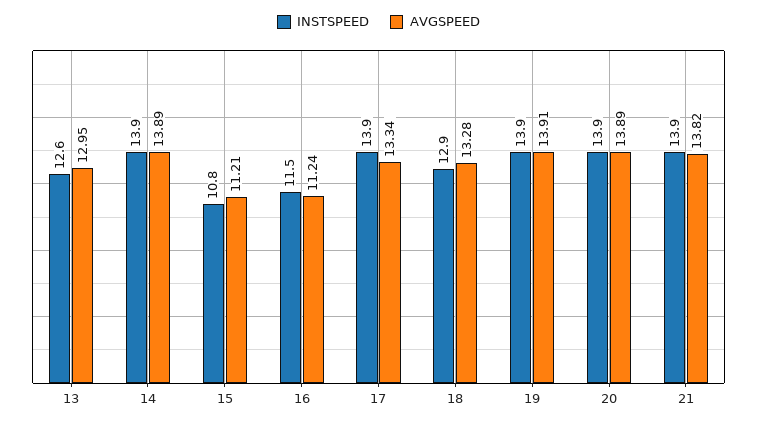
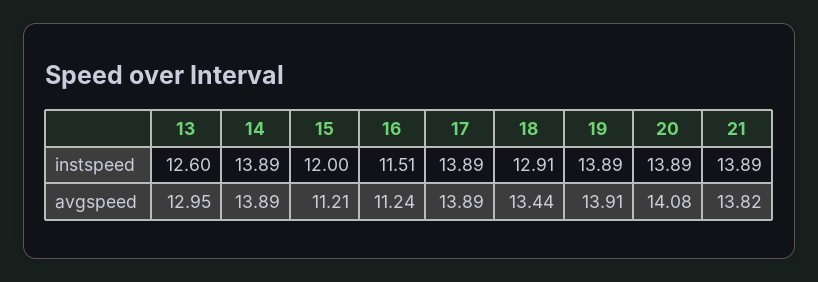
  {
    "INSTSPEED": {
      "13": 12.6,
      "14": 13.89,
-     "15": 10.8,
+     "15": 12,
      "16": 11.51,
      "17": 13.89,
      "18": 12.91,
      "19": 13.89,
      "20": 13.89,
      "21": 13.89
    },
    "AVGSPEED": {
      "13": 12.95,
      "14": 13.89,
      "15": 11.21,
      "16": 11.24,
-     "17": 13.34,
+     "17": 13.89,
-     "18": 13.28,
+     "18": 13.44,
      "19": 13.91,
-     "20": 13.89,
+     "20": 14.08,
      "21": 13.82
    }
  }

